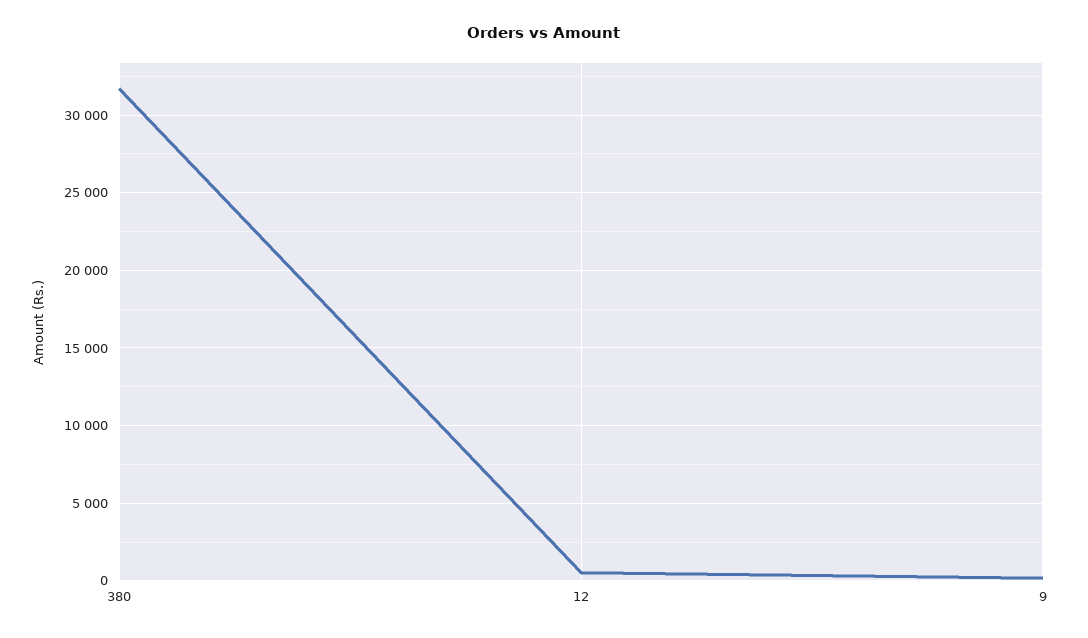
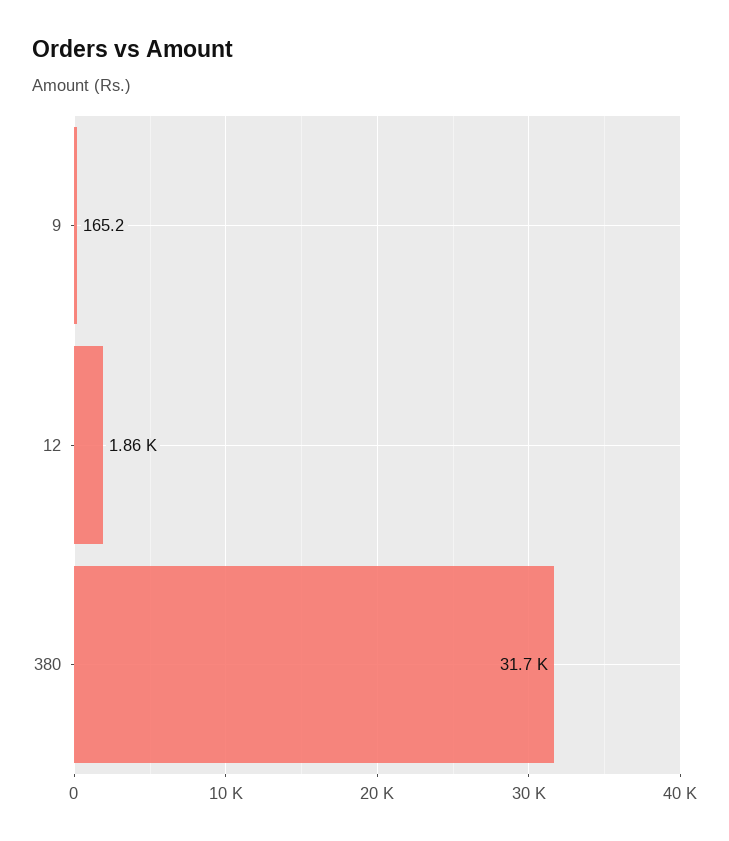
  {
    "380": 31700,
-   "12": 500,
+   "12": 1860,
    "9": 165.2
  }

